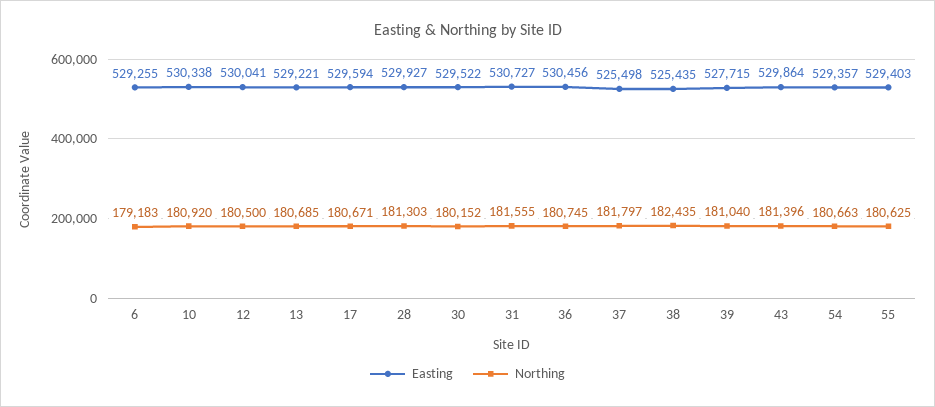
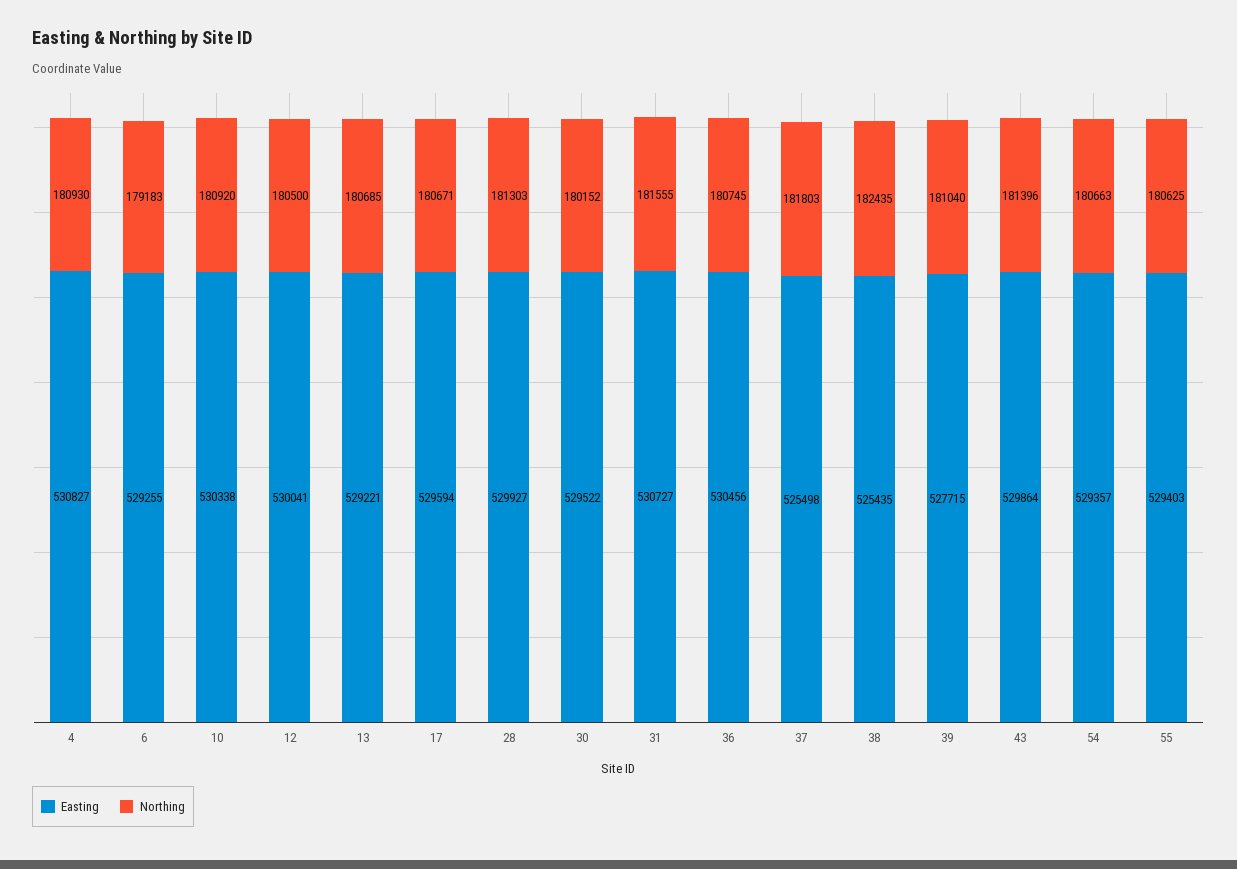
  {
    "Easting": {
      "6": 529255,
      "10": 530338,
      "12": 530041,
      "13": 529221,
      "17": 529594,
      "28": 529927,
      "30": 529522,
      "31": 530727,
      "36": 530456,
      "37": 525498,
      "38": 525435,
      "39": 527715,
      "43": 529864,
      "54": 529357,
-     "55": 529403
+     "55": 529403,
+     "4": 530827
    },
    "Northing": {
      "6": 179183,
      "10": 180920,
      "12": 180500,
      "13": 180685,
      "17": 180671,
      "28": 181303,
      "30": 180152,
      "31": 181555,
      "36": 180745,
-     "37": 181797,
+     "37": 181803,
      "38": 182435,
      "39": 181040,
      "43": 181396,
      "54": 180663,
-     "55": 180625
+     "55": 180625,
+     "4": 180930
    }
  }

